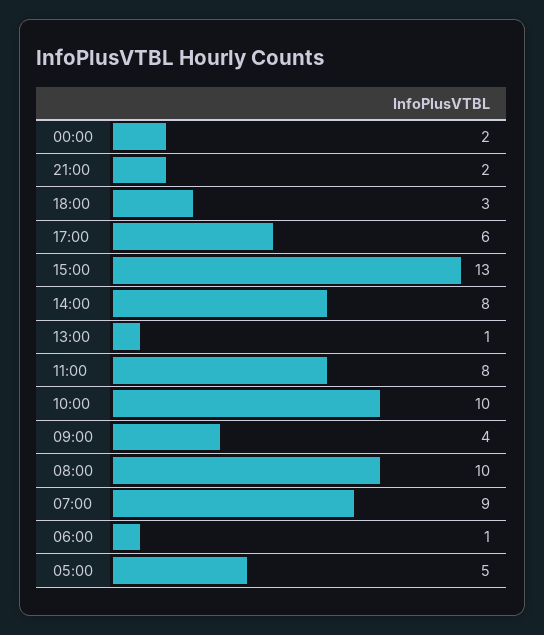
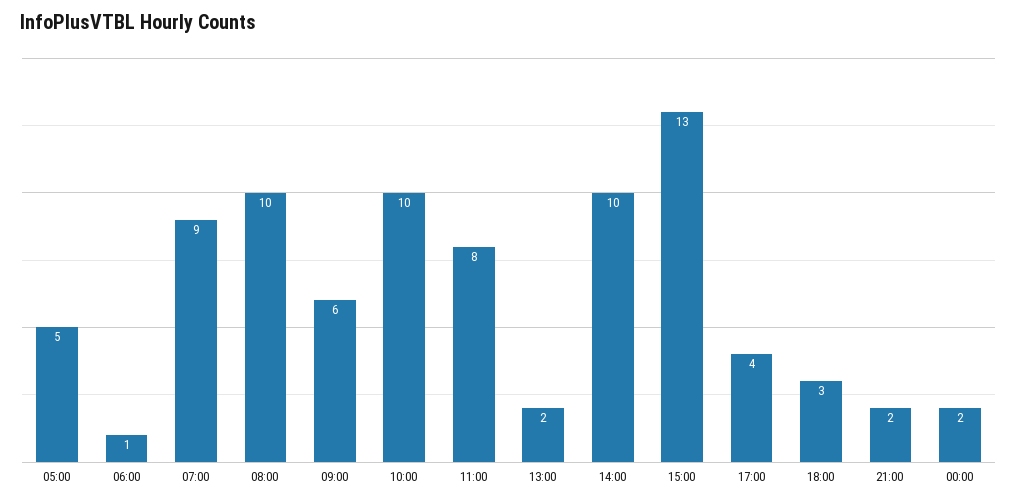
  {
    "00:00": 2,
    "21:00": 2,
    "18:00": 3,
-   "17:00": 6,
+   "17:00": 4,
    "15:00": 13,
-   "14:00": 8,
+   "14:00": 10,
-   "13:00": 1,
+   "13:00": 2,
    "11:00": 8,
    "10:00": 10,
-   "09:00": 4,
+   "09:00": 6,
    "08:00": 10,
    "07:00": 9,
    "06:00": 1,
    "05:00": 5
  }

